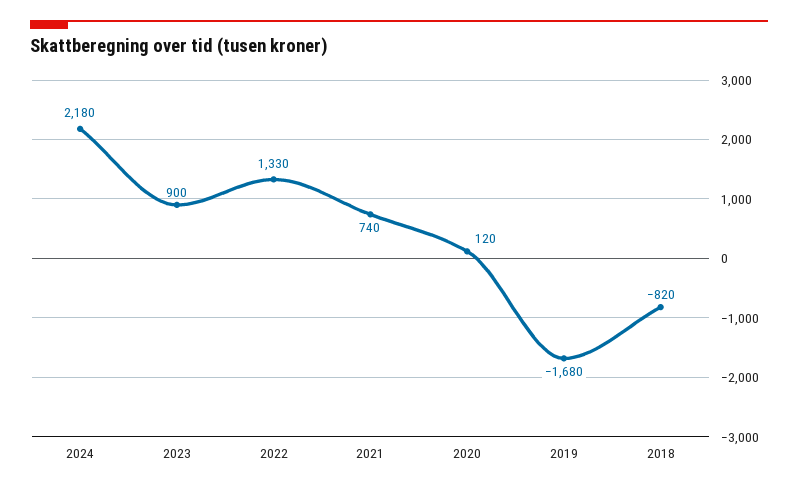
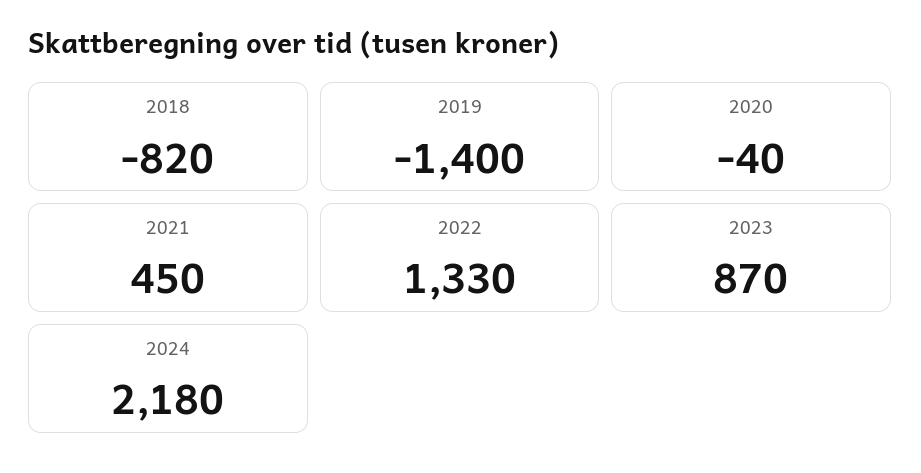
  {
    "2024": 2180,
-   "2023": 900,
+   "2023": 870,
    "2022": 1330,
-   "2021": 740,
+   "2021": 450,
-   "2020": 120,
+   "2020": -40,
-   "2019": -1680,
+   "2019": -1400,
    "2018": -820
  }

